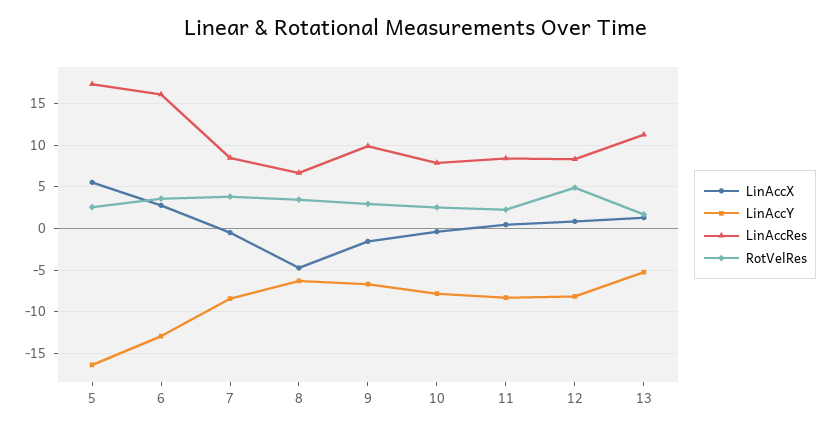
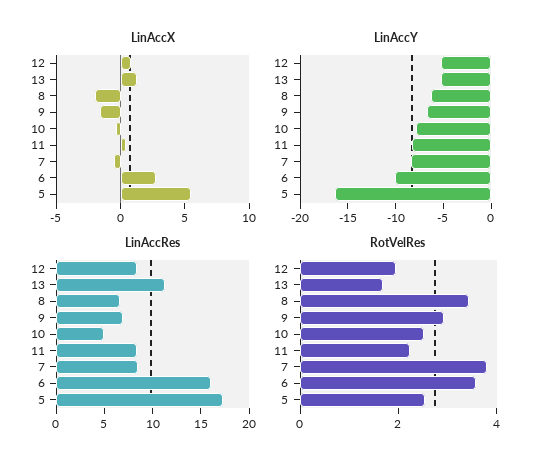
  {
    "LinAccX": {
      "5": 6,
      "6": 3,
      "7": -1,
-     "8": -5,
+     "8": -2,
      "9": -2,
      "10": 0,
      "11": 0,
      "12": 1,
      "13": 1
    },
    "LinAccY": {
      "5": -16,
-     "6": -13,
+     "6": -10,
      "7": -8,
      "8": -6,
      "9": -7,
      "10": -8,
      "11": -8,
-     "12": -8,
+     "12": -5,
      "13": -5
    },
    "LinAccRes": {
      "5": 17,
      "6": 16,
      "7": 8,
      "8": 7,
-     "9": 10,
+     "9": 7,
-     "10": 8,
+     "10": 5,
      "11": 8,
      "12": 8,
      "13": 11
    },
    "RotVelRes": {
      "5": 2.5,
      "6": 3.5,
      "7": 4,
      "8": 3.5,
      "9": 3,
      "10": 2.5,
      "11": 2,
-     "12": 5,
+     "12": 2,
      "13": 1.5
    }
  }

